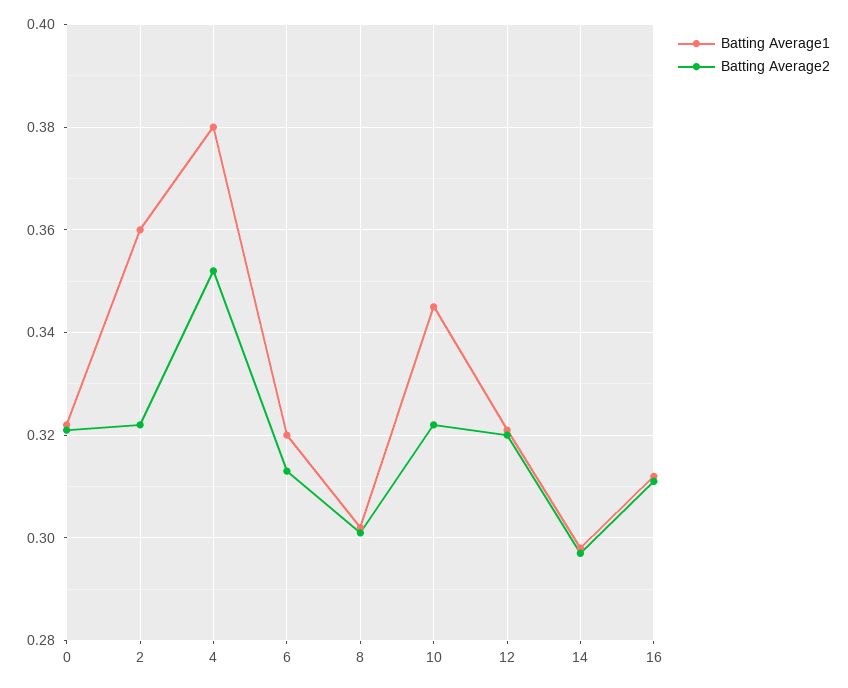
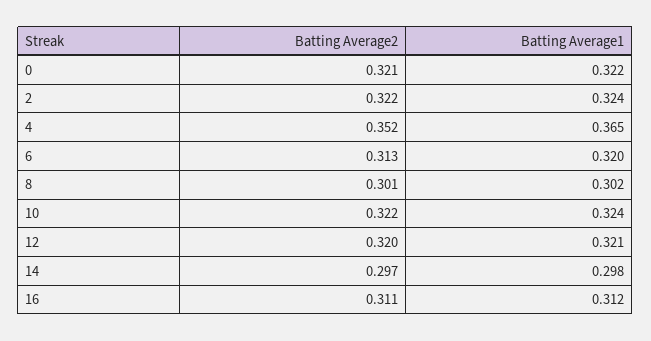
  {
    "Batting Average1": {
      "0": 0.322,
-     "2": 0.36,
+     "2": 0.324,
-     "4": 0.38,
+     "4": 0.365,
      "6": 0.32,
      "8": 0.302,
-     "10": 0.345,
+     "10": 0.324,
      "12": 0.321,
      "14": 0.298,
      "16": 0.312
    },
    "Batting Average2": {
      "0": 0.321,
      "2": 0.322,
      "4": 0.352,
      "6": 0.313,
      "8": 0.301,
      "10": 0.322,
      "12": 0.32,
      "14": 0.297,
      "16": 0.311
    }
  }

